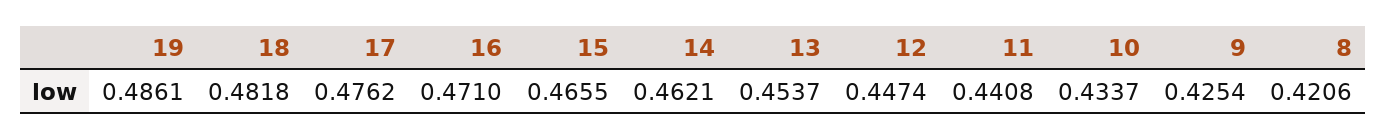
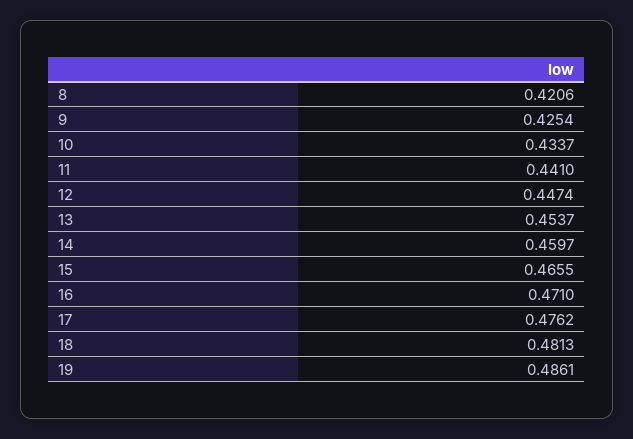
  {
    "19": 0.4861,
-   "18": 0.4818,
+   "18": 0.4813,
    "17": 0.4762,
    "16": 0.471,
    "15": 0.4655,
-   "14": 0.4621,
+   "14": 0.4597,
    "13": 0.4537,
    "12": 0.4474,
-   "11": 0.4408,
+   "11": 0.441,
    "10": 0.4337,
    "9": 0.4254,
    "8": 0.4206
  }

